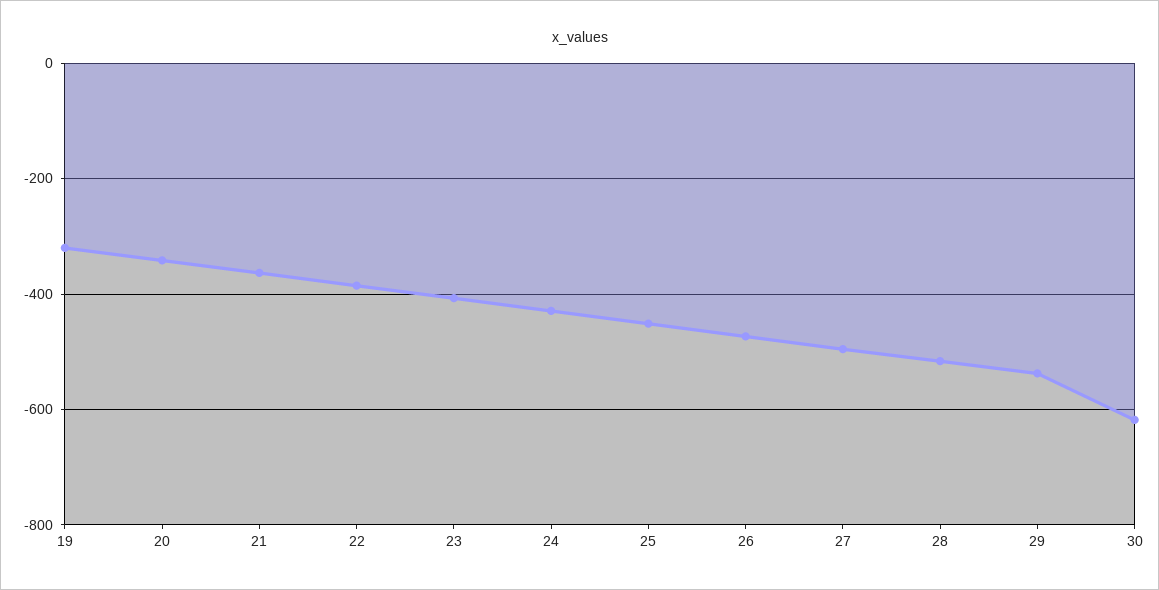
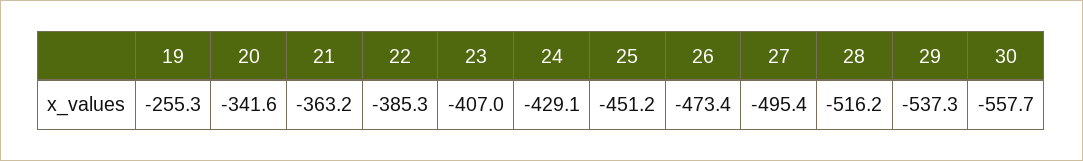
  {
-   "19": -320,
+   "19": -255.3,
    "20": -341.6,
    "21": -363.2,
    "22": -385.3,
    "23": -407,
    "24": -429.1,
    "25": -451.2,
    "26": -473.4,
    "27": -495.4,
    "28": -516.2,
    "29": -537.3,
-   "30": -620
+   "30": -557.7
  }

